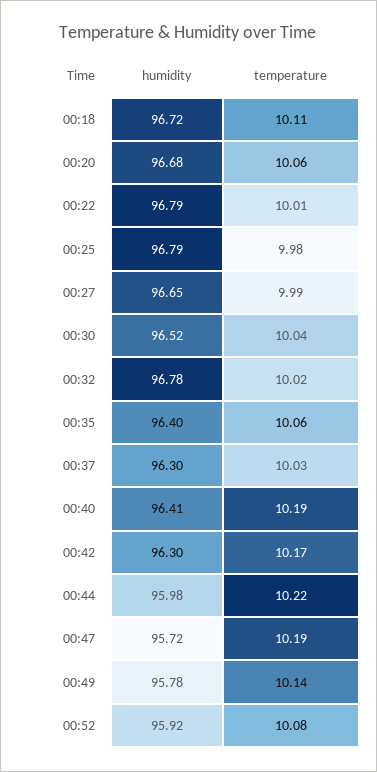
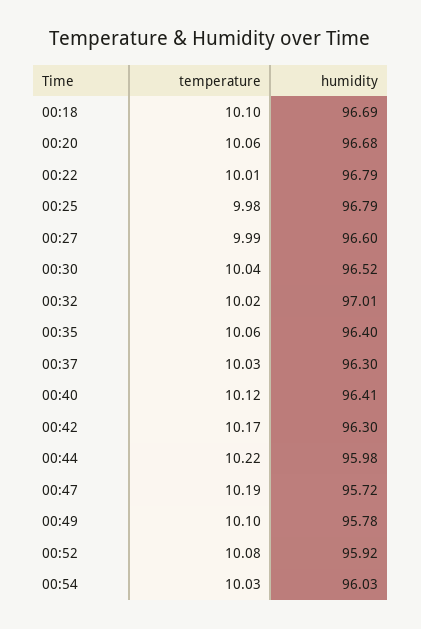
  {
    "humidity": {
-     "00:18": 96.72,
+     "00:18": 96.69,
      "00:20": 96.68,
      "00:22": 96.79,
      "00:25": 96.79,
-     "00:27": 96.65,
+     "00:27": 96.6,
      "00:30": 96.52,
-     "00:32": 96.78,
+     "00:32": 97.01,
      "00:35": 96.4,
      "00:37": 96.3,
      "00:40": 96.41,
      "00:42": 96.3,
      "00:44": 95.98,
      "00:47": 95.72,
      "00:49": 95.78,
-     "00:52": 95.92
+     "00:52": 95.92,
+     "00:54": 96.03
    },
    "temperature": {
-     "00:18": 10.11,
+     "00:18": 10.1,
      "00:20": 10.06,
      "00:22": 10.01,
      "00:25": 9.98,
      "00:27": 9.99,
      "00:30": 10.04,
      "00:32": 10.02,
      "00:35": 10.06,
      "00:37": 10.03,
-     "00:40": 10.19,
+     "00:40": 10.12,
      "00:42": 10.17,
      "00:44": 10.22,
      "00:47": 10.19,
-     "00:49": 10.14,
+     "00:49": 10.1,
-     "00:52": 10.08
+     "00:52": 10.08,
+     "00:54": 10.03
    }
  }

